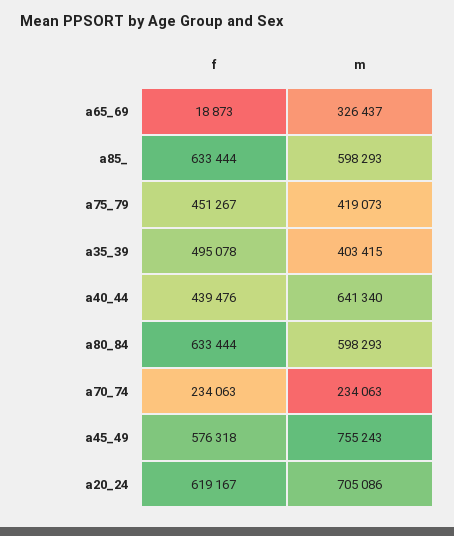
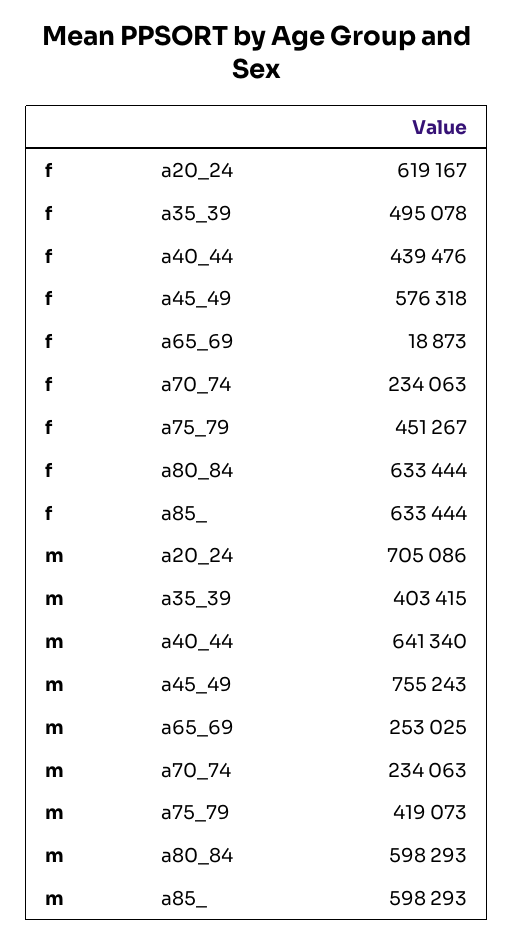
  {
    "f": {
      "a65_69": 18873,
      "a85_": 633444,
      "a75_79": 451267,
      "a35_39": 495078,
      "a40_44": 439476,
      "a80_84": 633444,
      "a70_74": 234063,
      "a45_49": 576318,
      "a20_24": 619167
    },
    "m": {
-     "a65_69": 326437,
+     "a65_69": 253025,
      "a85_": 598293,
      "a75_79": 419073,
      "a35_39": 403415,
      "a40_44": 641340,
      "a80_84": 598293,
      "a70_74": 234063,
      "a45_49": 755243,
      "a20_24": 705086
    }
  }

